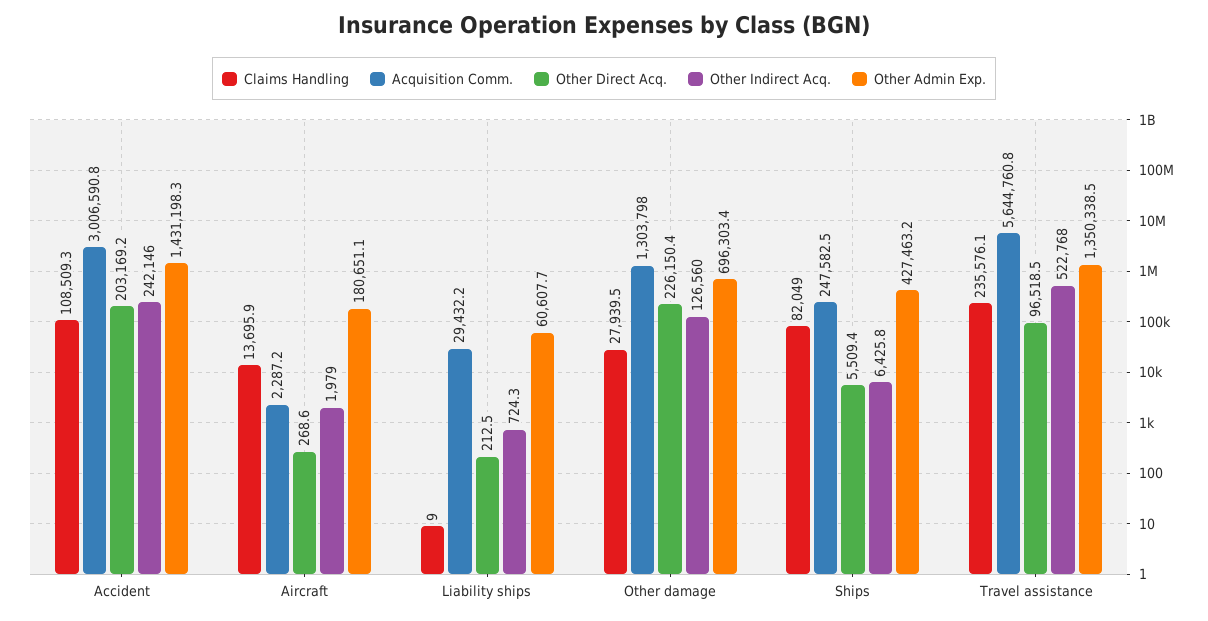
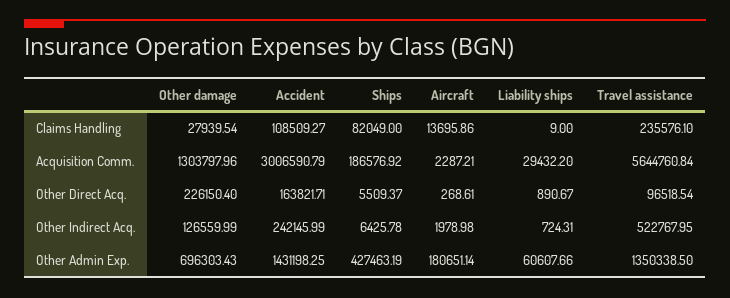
  {
    "Claims Handling": {
      "Accident": 108509.27,
      "Aircraft": 13695.86,
      "Liability ships": 9,
      "Other damage": 27939.54,
      "Ships": 82049,
      "Travel assistance": 235576.1
    },
    "Acquisition Comm.": {
      "Accident": 3006590.79,
      "Aircraft": 2287.21,
      "Liability ships": 29432.2,
      "Other damage": 1303797.96,
-     "Ships": 247582.5,
+     "Ships": 186576.92,
      "Travel assistance": 5644760.84
    },
    "Other Direct Acq.": {
-     "Accident": 203169.2,
+     "Accident": 163821.71,
      "Aircraft": 268.61,
-     "Liability ships": 212.5,
+     "Liability ships": 890.67,
      "Other damage": 226150.4,
      "Ships": 5509.37,
      "Travel assistance": 96518.54
    },
    "Other Indirect Acq.": {
      "Accident": 242145.99,
      "Aircraft": 1978.98,
      "Liability ships": 724.31,
      "Other damage": 126559.99,
      "Ships": 6425.78,
      "Travel assistance": 522767.95
    },
    "Other Admin Exp.": {
      "Accident": 1431198.25,
      "Aircraft": 180651.14,
      "Liability ships": 60607.66,
      "Other damage": 696303.43,
      "Ships": 427463.19,
      "Travel assistance": 1350338.5
    }
  }

